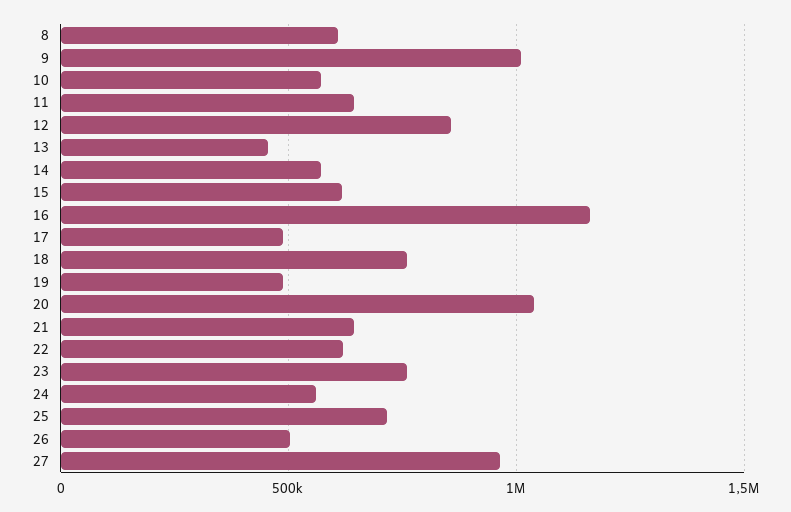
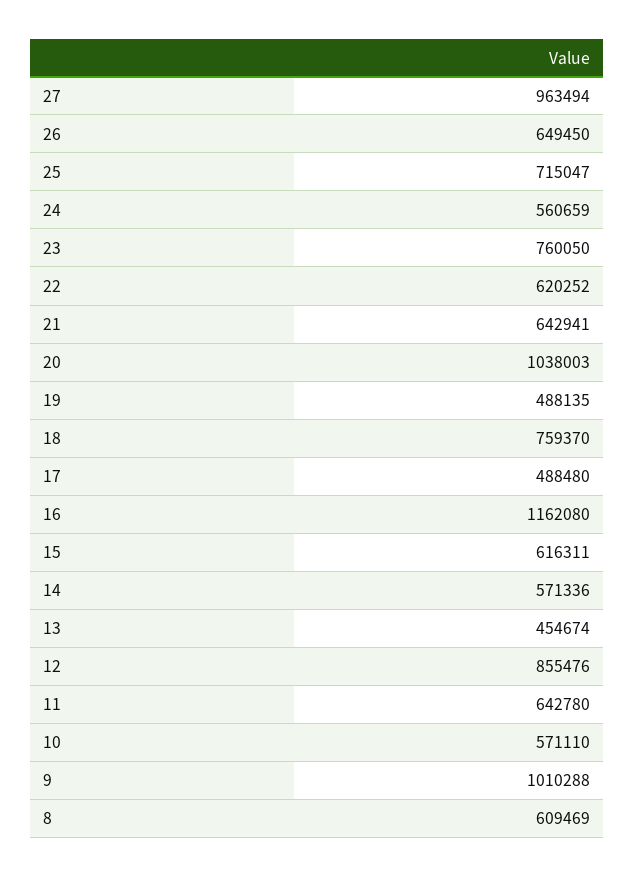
  {
    "8": 609469,
    "9": 1010288,
    "10": 571110,
    "11": 642780,
    "12": 855476,
    "13": 454674,
    "14": 571336,
    "15": 616311,
    "16": 1162080,
    "17": 488480,
    "18": 759370,
    "19": 488135,
    "20": 1038003,
    "21": 642941,
    "22": 620252,
    "23": 760050,
    "24": 560659,
    "25": 715047,
-   "26": 500000,
+   "26": 649450,
    "27": 963494
  }

